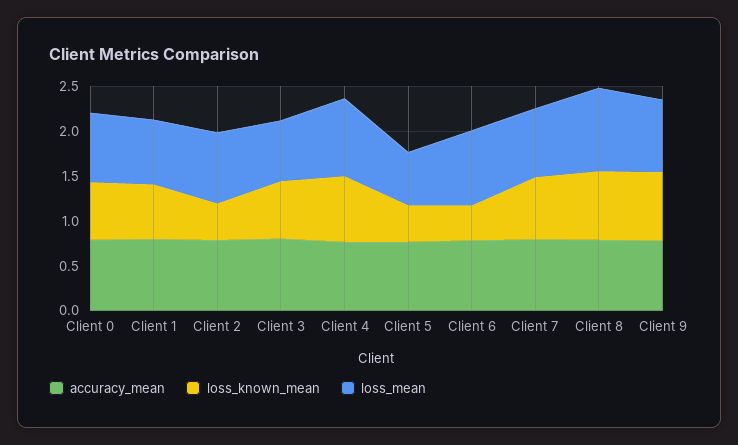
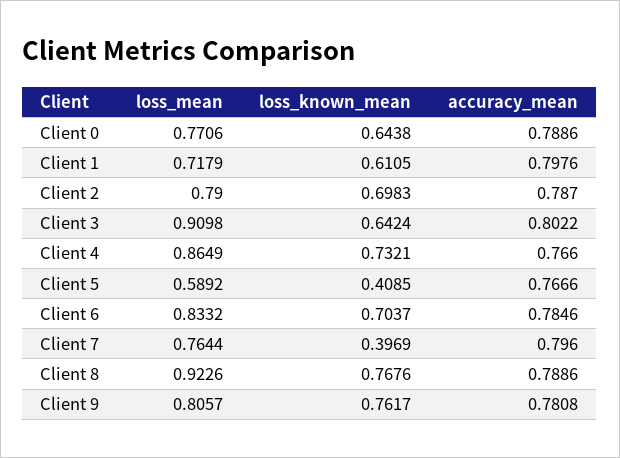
  {
    "accuracy_mean": {
      "Client 0": 0.7886,
      "Client 1": 0.7976,
      "Client 2": 0.787,
      "Client 3": 0.8022,
      "Client 4": 0.766,
      "Client 5": 0.7666,
      "Client 6": 0.7846,
      "Client 7": 0.796,
      "Client 8": 0.7886,
      "Client 9": 0.7808
    },
    "loss_known_mean": {
      "Client 0": 0.6438,
      "Client 1": 0.6105,
-     "Client 2": 0.4,
+     "Client 2": 0.6983,
      "Client 3": 0.6424,
      "Client 4": 0.7321,
      "Client 5": 0.4085,
-     "Client 6": 0.4,
+     "Client 6": 0.7037,
-     "Client 7": 0.7,
+     "Client 7": 0.3969,
      "Client 8": 0.7676,
      "Client 9": 0.7617
    },
    "loss_mean": {
      "Client 0": 0.7706,
      "Client 1": 0.7179,
      "Client 2": 0.79,
-     "Client 3": 0.7,
+     "Client 3": 0.9098,
      "Client 4": 0.8649,
      "Client 5": 0.5892,
      "Client 6": 0.8332,
      "Client 7": 0.7644,
      "Client 8": 0.9226,
      "Client 9": 0.8057
    }
  }

